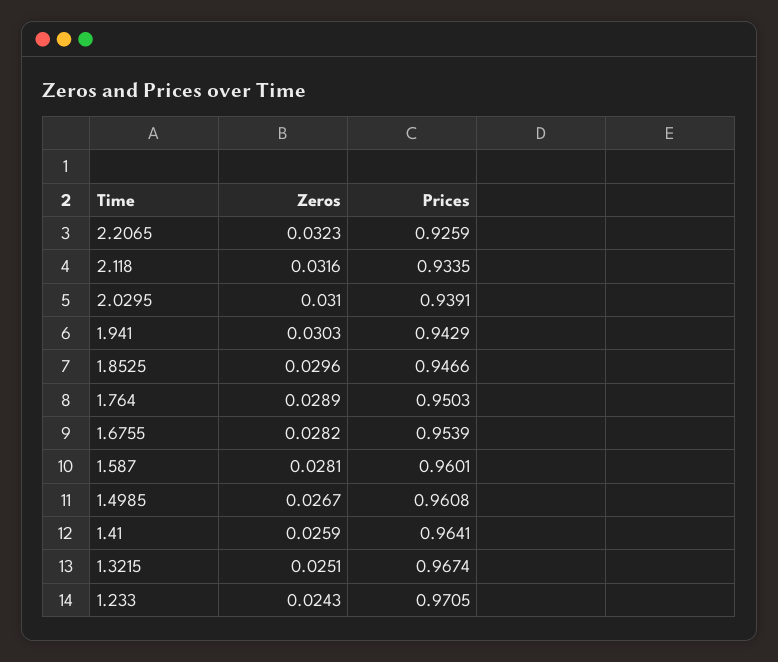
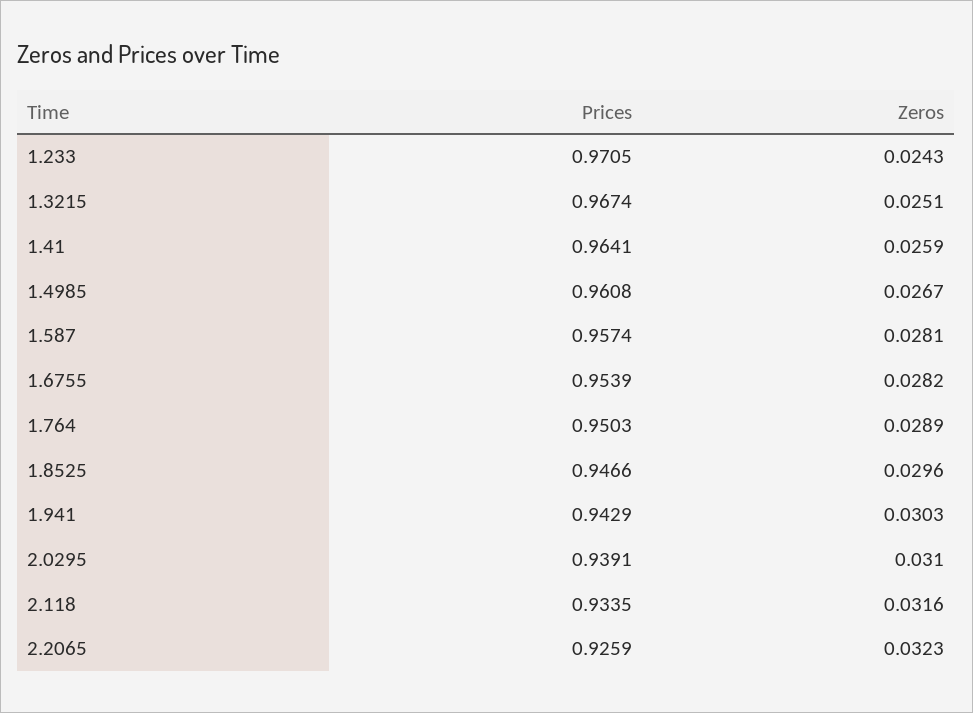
  {
    "Zeros": {
      "2.2065": 0.0323,
      "2.118": 0.0316,
      "2.0295": 0.031,
      "1.941": 0.0303,
      "1.8525": 0.0296,
      "1.764": 0.0289,
      "1.6755": 0.0282,
      "1.587": 0.0281,
      "1.4985": 0.0267,
      "1.41": 0.0259,
      "1.3215": 0.0251,
      "1.233": 0.0243
    },
    "Prices": {
      "2.2065": 0.9259,
      "2.118": 0.9335,
      "2.0295": 0.9391,
      "1.941": 0.9429,
      "1.8525": 0.9466,
      "1.764": 0.9503,
      "1.6755": 0.9539,
-     "1.587": 0.9601,
+     "1.587": 0.9574,
      "1.4985": 0.9608,
      "1.41": 0.9641,
      "1.3215": 0.9674,
      "1.233": 0.9705
    }
  }

